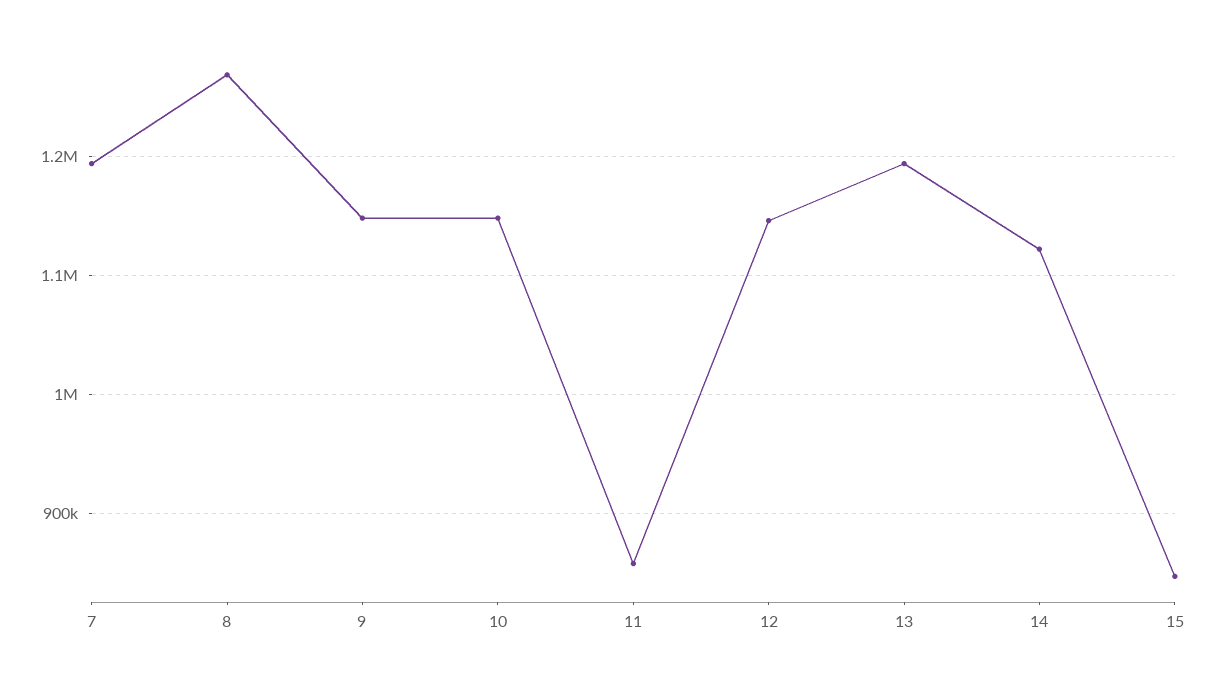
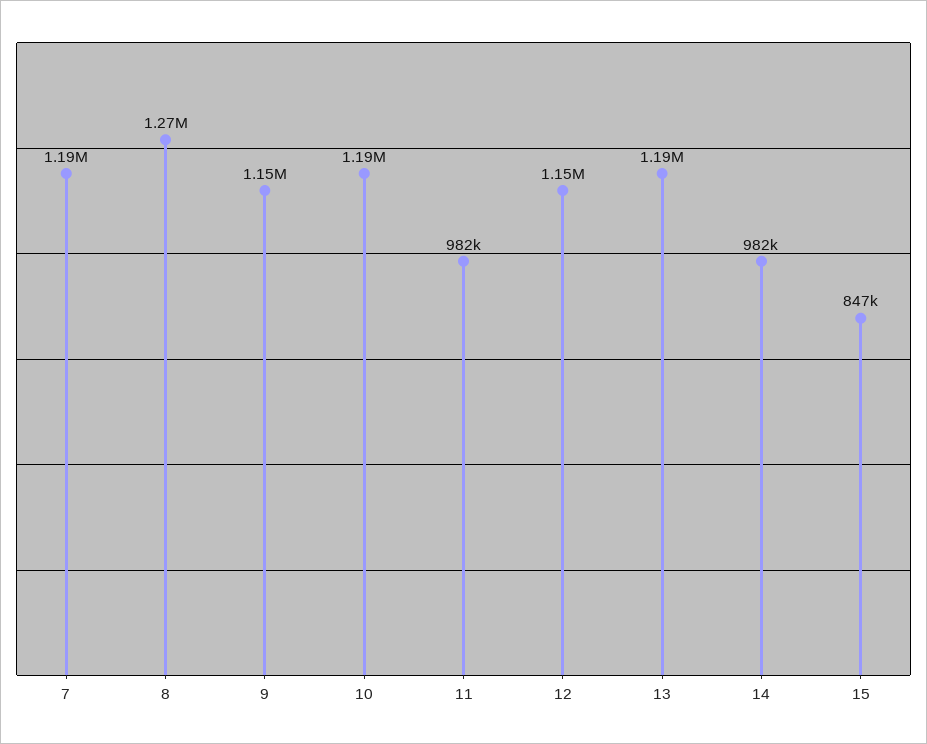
  {
    "7": 1190000,
    "8": 1270000,
    "9": 1150000,
-   "10": 1150000,
+   "10": 1190000,
-   "11": 860000,
+   "11": 982000,
    "12": 1150000,
    "13": 1190000,
-   "14": 1120000,
+   "14": 982000,
    "15": 847000
  }

